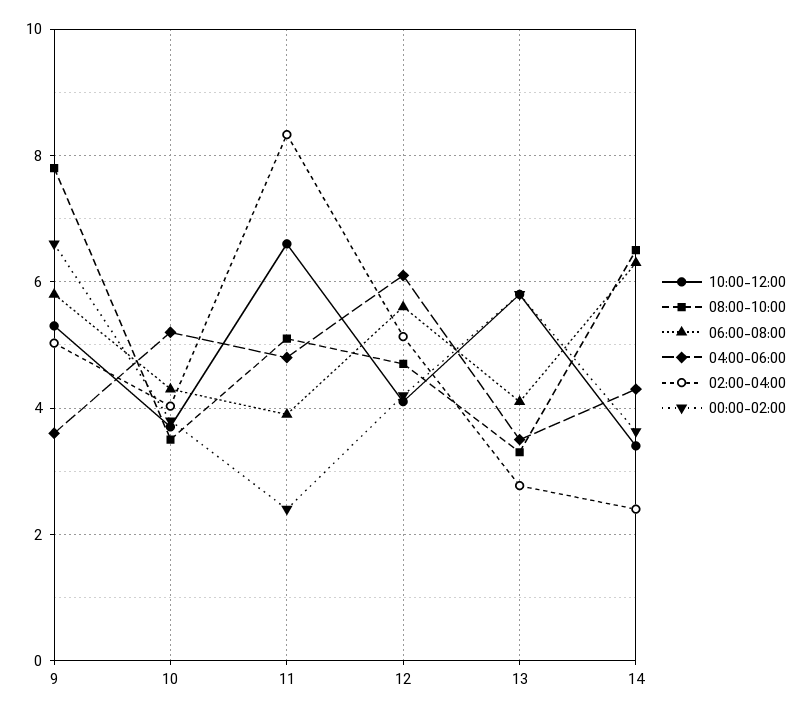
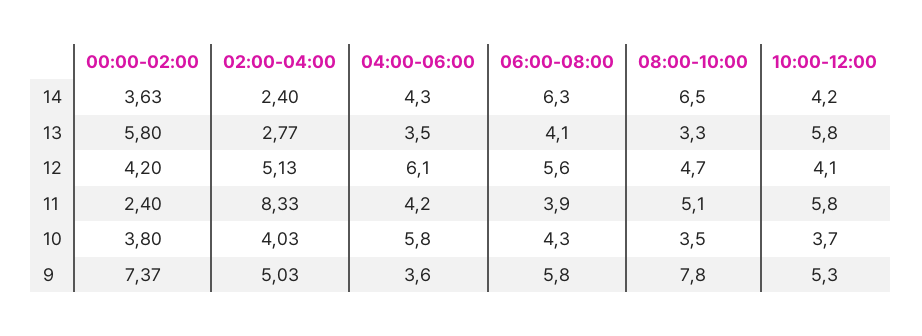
  {
    "10:00-12:00": {
      "9": 5.3,
      "10": 3.7,
-     "11": 6.6,
+     "11": 5.8,
      "12": 4.1,
      "13": 5.8,
-     "14": 3.4
+     "14": 4.2
    },
    "08:00-10:00": {
      "9": 7.8,
      "10": 3.5,
      "11": 5.1,
      "12": 4.7,
      "13": 3.3,
      "14": 6.5
    },
    "06:00-08:00": {
      "9": 5.8,
      "10": 4.3,
      "11": 3.9,
      "12": 5.6,
      "13": 4.1,
      "14": 6.3
    },
    "04:00-06:00": {
      "9": 3.6,
-     "10": 5.2,
+     "10": 5.8,
-     "11": 4.8,
+     "11": 4.2,
      "12": 6.1,
      "13": 3.5,
      "14": 4.3
    },
    "02:00-04:00": {
      "9": 5.03,
      "10": 4.03,
      "11": 8.33,
      "12": 5.13,
      "13": 2.77,
      "14": 2.4
    },
    "00:00-02:00": {
-     "9": 6.6,
+     "9": 7.37,
      "10": 3.8,
      "11": 2.4,
      "12": 4.2,
      "13": 5.8,
      "14": 3.63
    }
  }

